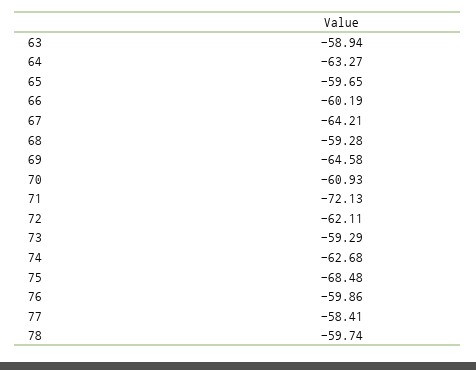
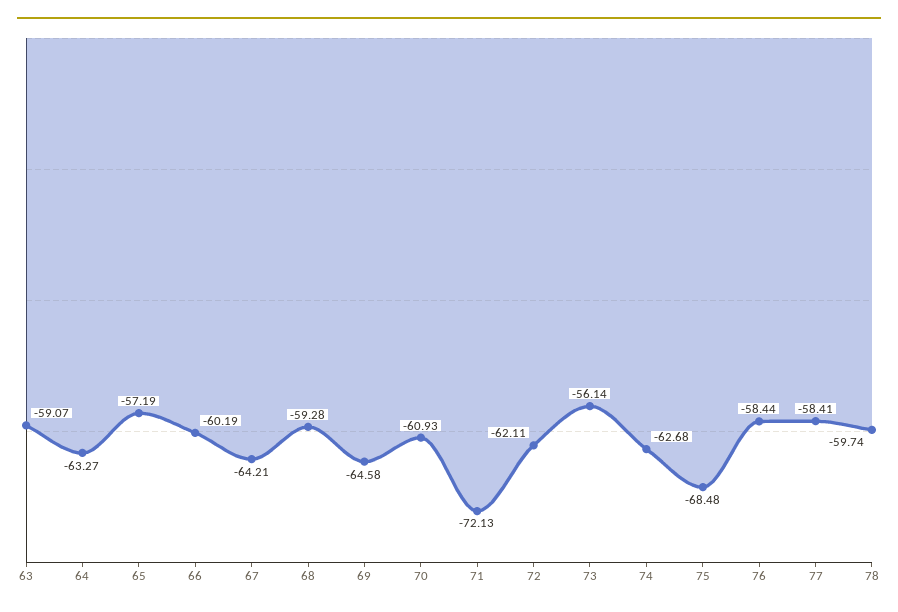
  {
-   "63": -58.94,
+   "63": -59.07,
    "64": -63.27,
-   "65": -59.65,
+   "65": -57.19,
    "66": -60.19,
    "67": -64.21,
    "68": -59.28,
    "69": -64.58,
    "70": -60.93,
    "71": -72.13,
    "72": -62.11,
-   "73": -59.29,
+   "73": -56.14,
    "74": -62.68,
    "75": -68.48,
-   "76": -59.86,
+   "76": -58.44,
    "77": -58.41,
    "78": -59.74
  }

